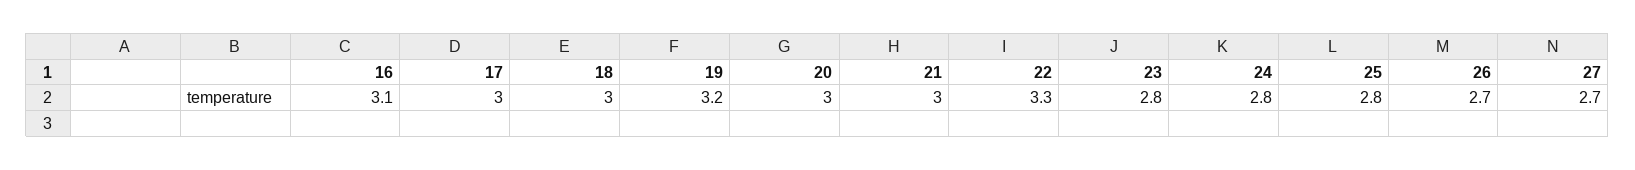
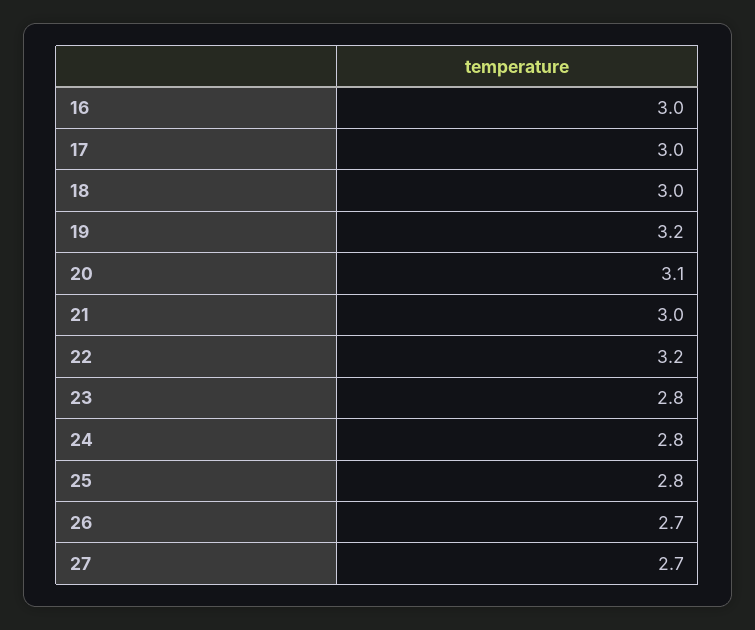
  {
-   "16": 3.1,
+   "16": 3,
    "17": 3,
    "18": 3,
    "19": 3.2,
-   "20": 3,
+   "20": 3.1,
    "21": 3,
-   "22": 3.3,
+   "22": 3.2,
    "23": 2.8,
    "24": 2.8,
    "25": 2.8,
    "26": 2.7,
    "27": 2.7
  }

